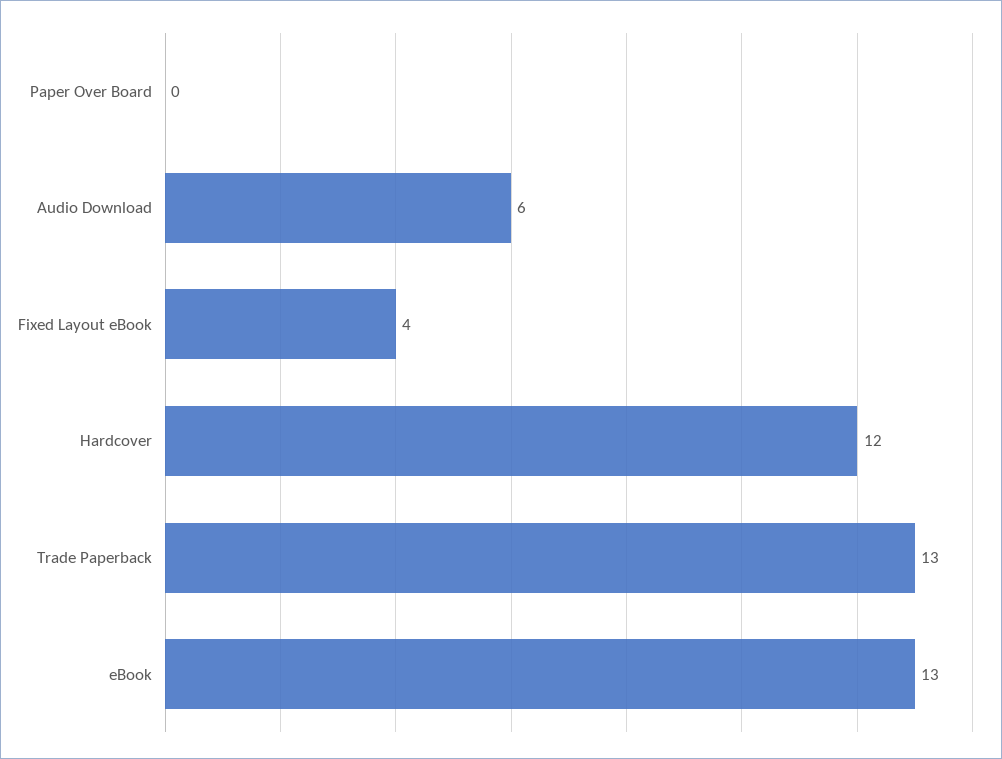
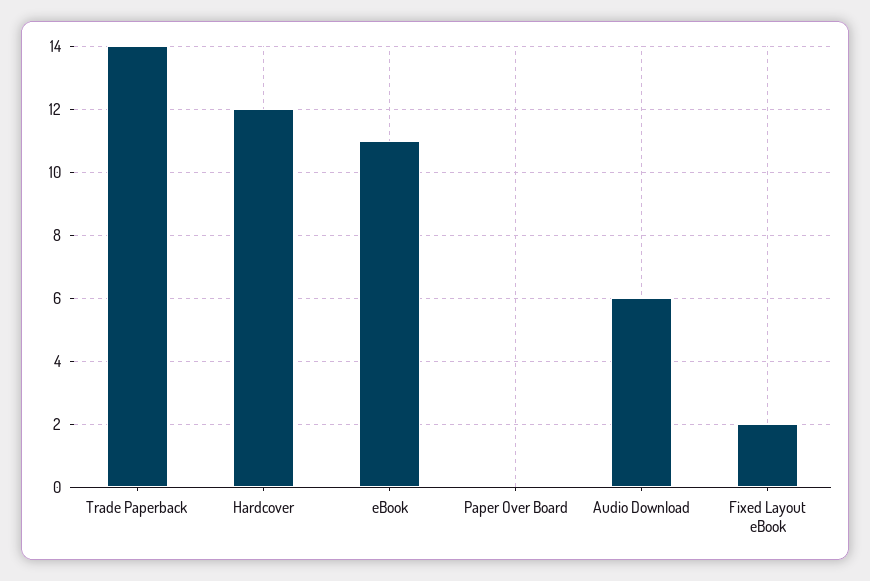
  {
    "Paper Over Board": 0,
    "Audio Download": 6,
-   "Fixed Layout eBook": 4,
+   "Fixed Layout eBook": 2,
    "Hardcover": 12,
-   "Trade Paperback": 13,
+   "Trade Paperback": 14,
-   "eBook": 13
+   "eBook": 11
  }

